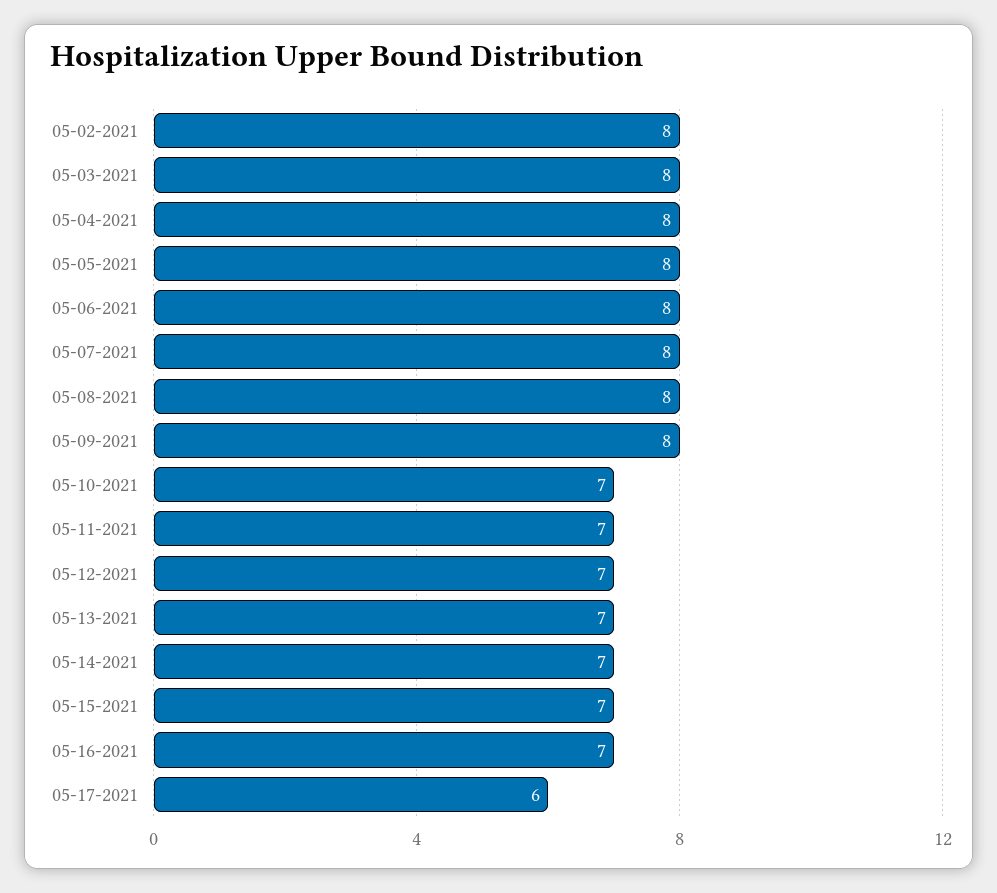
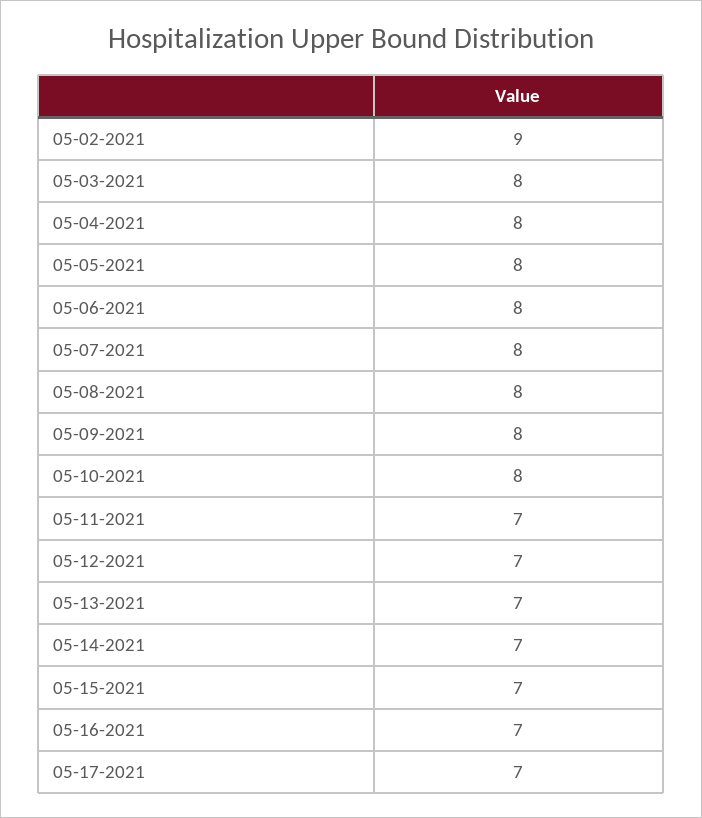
  {
-   "05-02-2021": 8,
+   "05-02-2021": 9,
    "05-03-2021": 8,
    "05-04-2021": 8,
    "05-05-2021": 8,
    "05-06-2021": 8,
    "05-07-2021": 8,
    "05-08-2021": 8,
    "05-09-2021": 8,
-   "05-10-2021": 7,
+   "05-10-2021": 8,
    "05-11-2021": 7,
    "05-12-2021": 7,
    "05-13-2021": 7,
    "05-14-2021": 7,
    "05-15-2021": 7,
    "05-16-2021": 7,
-   "05-17-2021": 6
+   "05-17-2021": 7
  }

